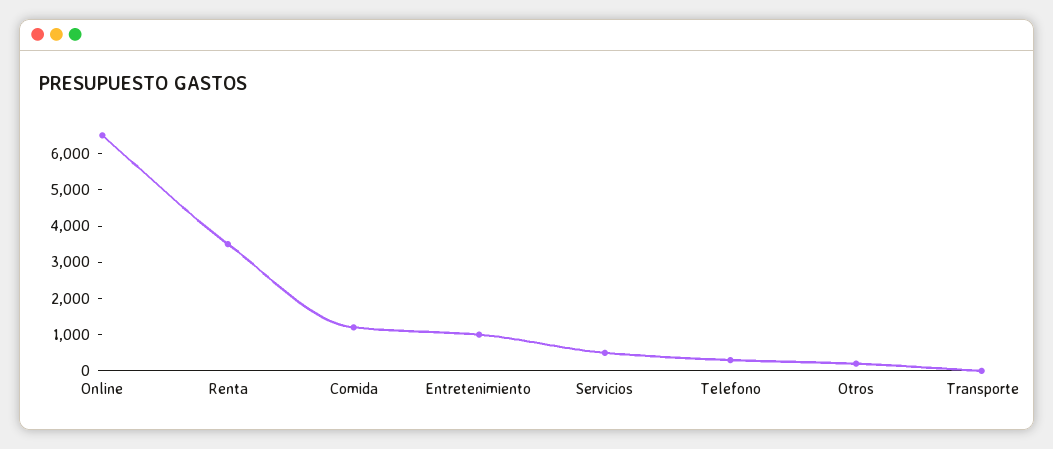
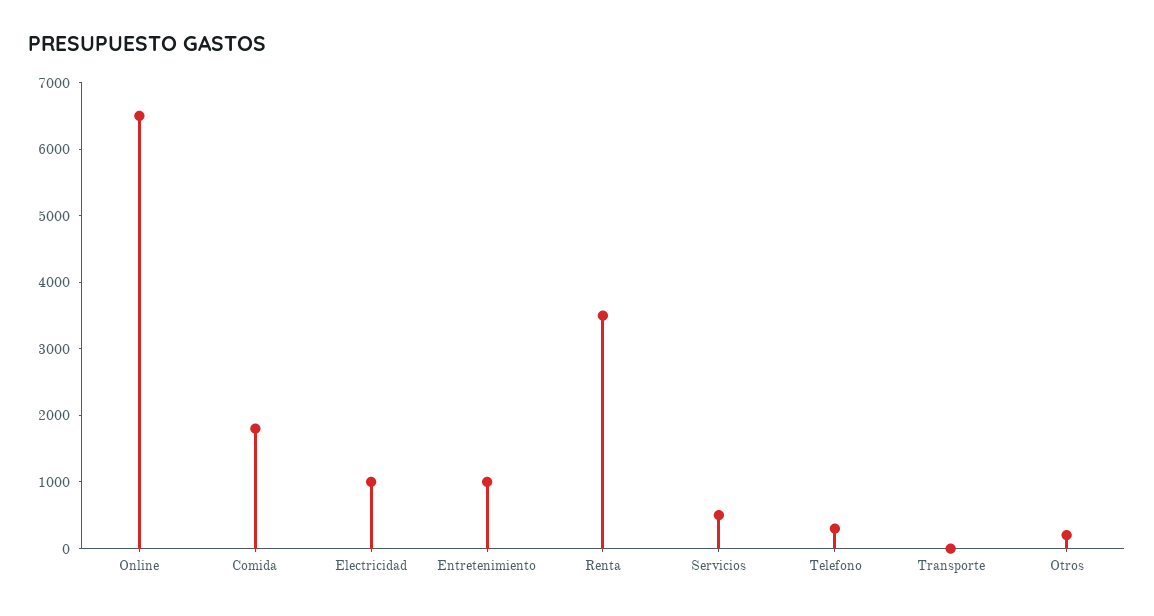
  {
    "Online": 6600,
    "Renta": 3600,
-   "Comida": 1250,
+   "Comida": 1800,
    "Entretenimiento": 1000,
    "Servicios": 600,
    "Telefono": 400,
    "Otros": 200,
-   "Transporte": 0
+   "Transporte": 0,
+   "Electricidad": 1000
  }

